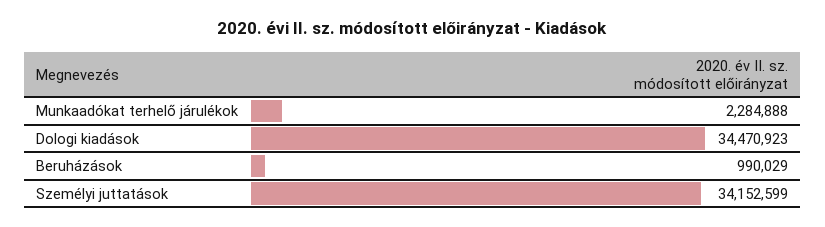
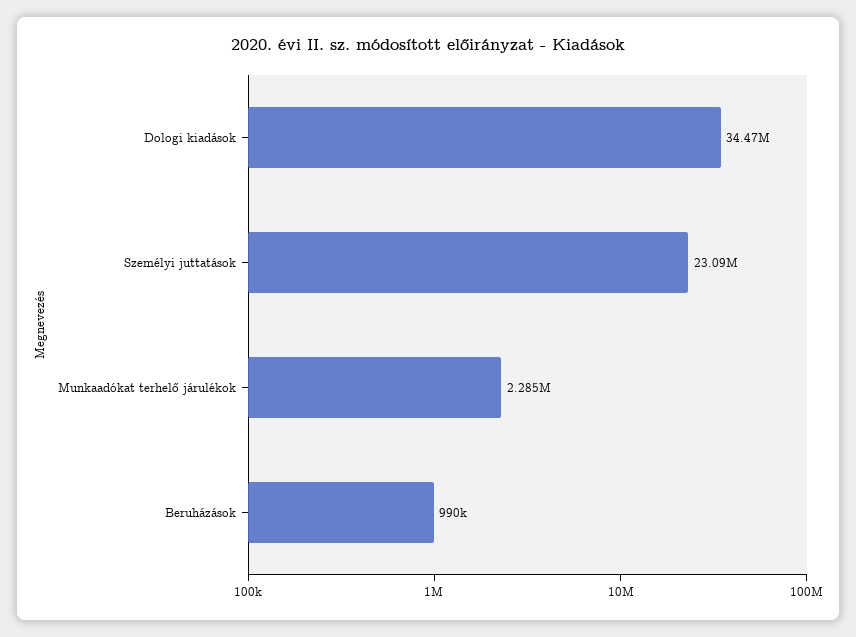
  {
    "Munkaadókat terhelő járulékok": 2284888,
    "Dologi kiadások": 34470923,
    "Beruházások": 990029,
-   "Személyi juttatások": 34152599
+   "Személyi juttatások": 23090000
  }

